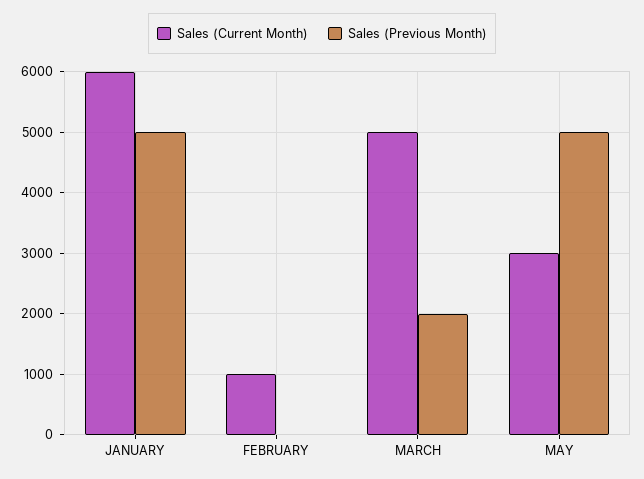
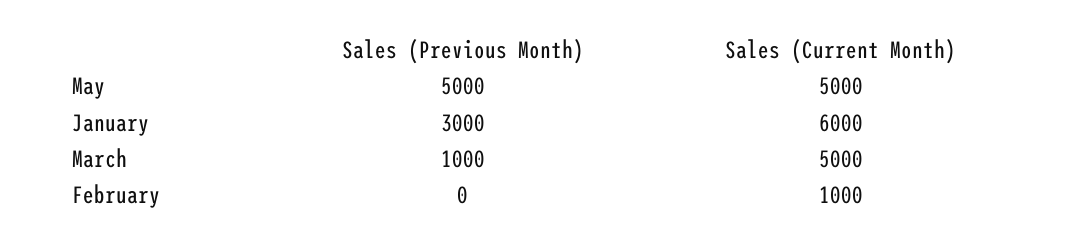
  {
    "Sales (Current Month)": {
      "JANUARY": 6000,
      "FEBRUARY": 1000,
      "MARCH": 5000,
-     "MAY": 3000
+     "MAY": 5000
    },
    "Sales (Previous Month)": {
-     "JANUARY": 5000,
+     "JANUARY": 3000,
      "FEBRUARY": 0,
-     "MARCH": 2000,
+     "MARCH": 1000,
      "MAY": 5000
    }
  }

